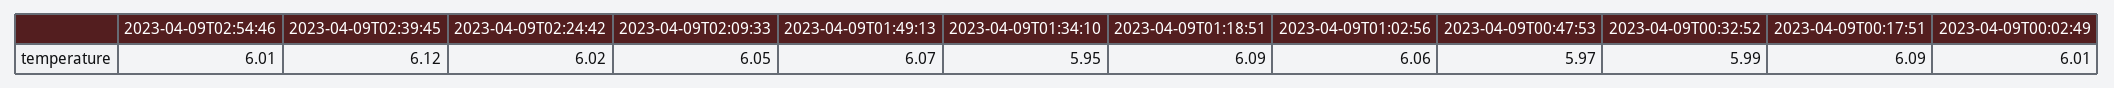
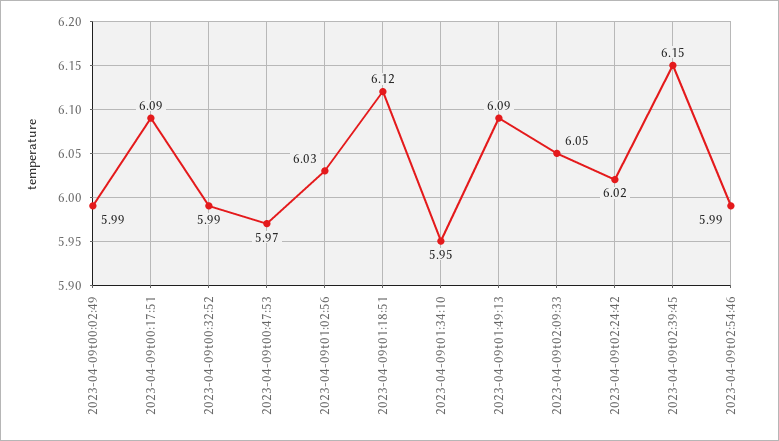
  {
-   "2023-04-09T02:54:46": 6.01,
+   "2023-04-09T02:54:46": 5.99,
-   "2023-04-09T02:39:45": 6.12,
+   "2023-04-09T02:39:45": 6.15,
    "2023-04-09T02:24:42": 6.02,
    "2023-04-09T02:09:33": 6.05,
-   "2023-04-09T01:49:13": 6.07,
+   "2023-04-09T01:49:13": 6.09,
    "2023-04-09T01:34:10": 5.95,
-   "2023-04-09T01:18:51": 6.09,
+   "2023-04-09T01:18:51": 6.12,
-   "2023-04-09T01:02:56": 6.06,
+   "2023-04-09T01:02:56": 6.03,
    "2023-04-09T00:47:53": 5.97,
    "2023-04-09T00:32:52": 5.99,
    "2023-04-09T00:17:51": 6.09,
-   "2023-04-09T00:02:49": 6.01
+   "2023-04-09T00:02:49": 5.99
  }

